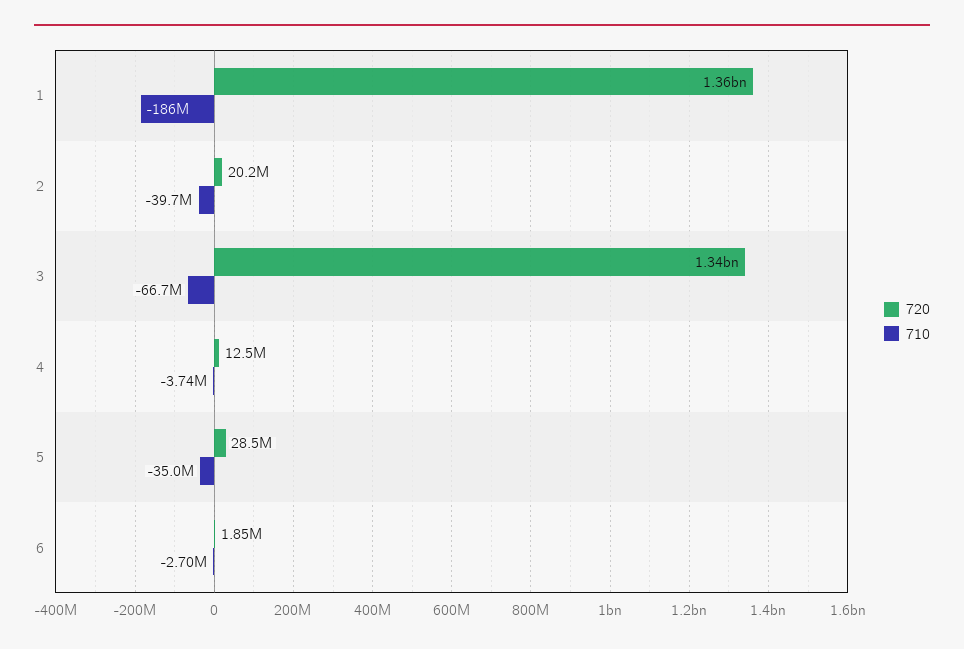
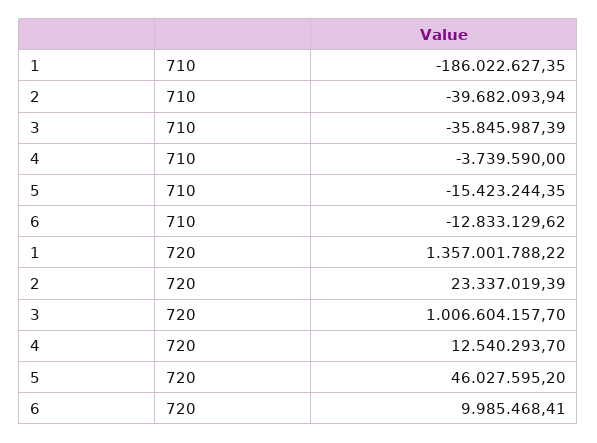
  {
    "720": {
      "1": 1357001788.22,
-     "2": 20200000,
+     "2": 23337019.39,
-     "3": 1340000000,
+     "3": 1006604157.7,
      "4": 12540293.7,
-     "5": 28500000,
+     "5": 46027595.2,
-     "6": 1850000
+     "6": 9985468.41
    },
    "710": {
      "1": -186022627.35,
      "2": -39682093.94,
-     "3": -66700000,
+     "3": -35845987.39,
      "4": -3739590,
-     "5": -35000000,
+     "5": -15423244.35,
-     "6": -2700000
+     "6": -12833129.62
    }
  }

